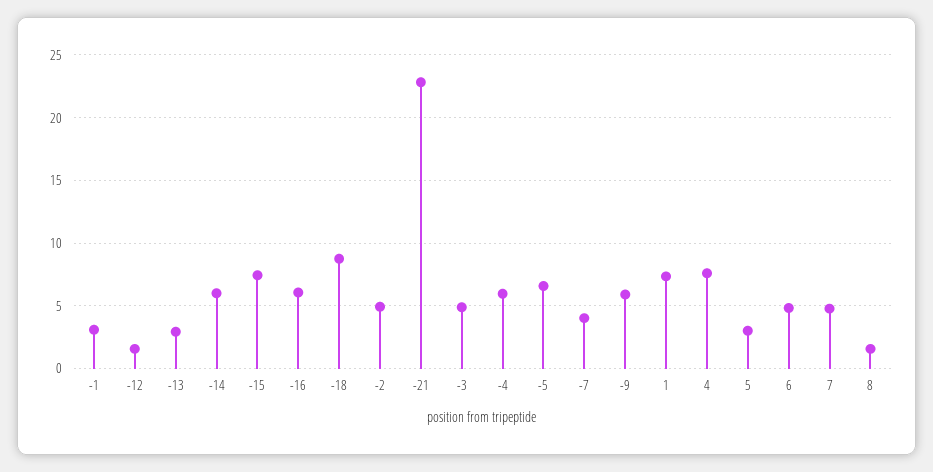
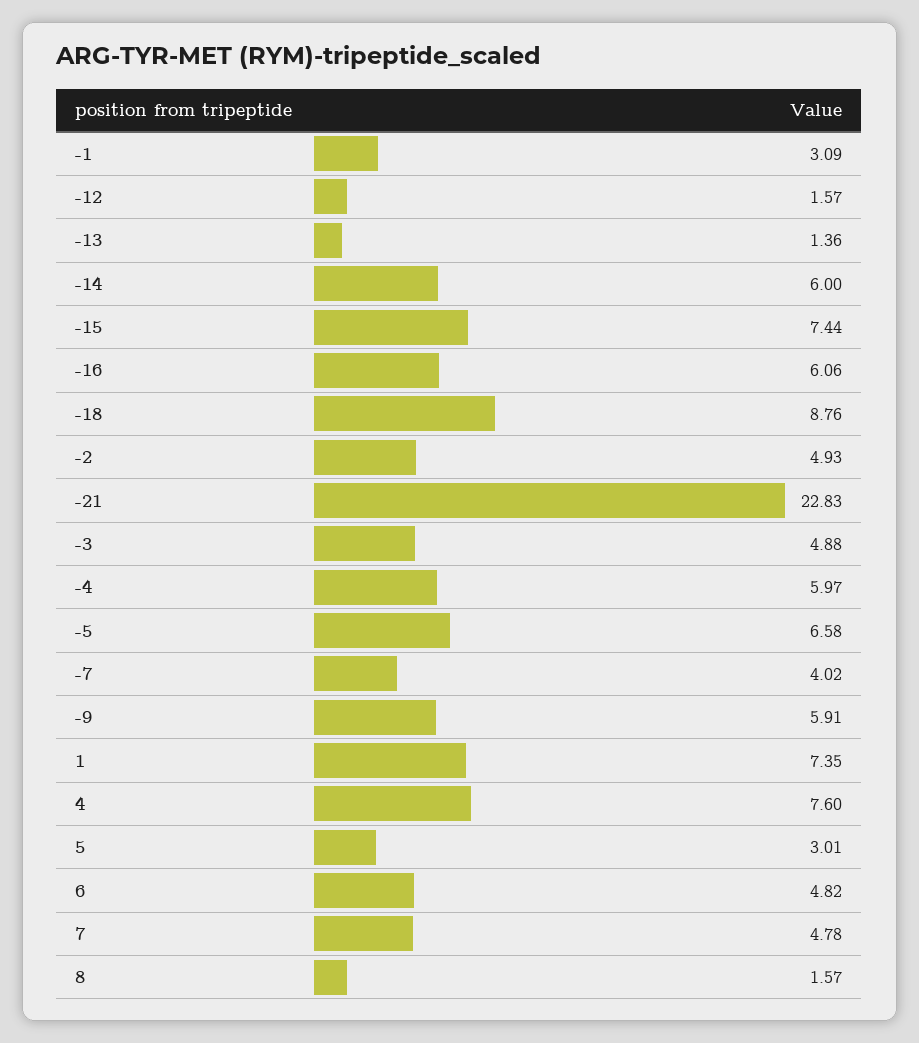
  {
    "-1": 3.09,
    "-12": 1.57,
-   "-13": 3,
+   "-13": 1.36,
    "-14": 6,
    "-15": 7.44,
    "-16": 6.06,
    "-18": 8.76,
    "-2": 4.93,
    "-21": 22.83,
    "-3": 4.88,
    "-4": 5.97,
    "-5": 6.58,
    "-7": 4.02,
    "-9": 5.91,
    "1": 7.35,
    "4": 7.6,
    "5": 3.01,
    "6": 4.82,
    "7": 4.78,
    "8": 1.57
  }

